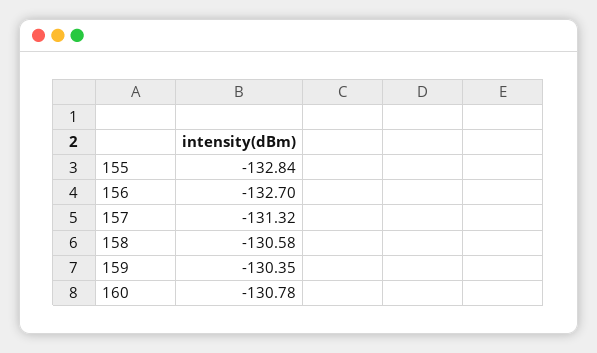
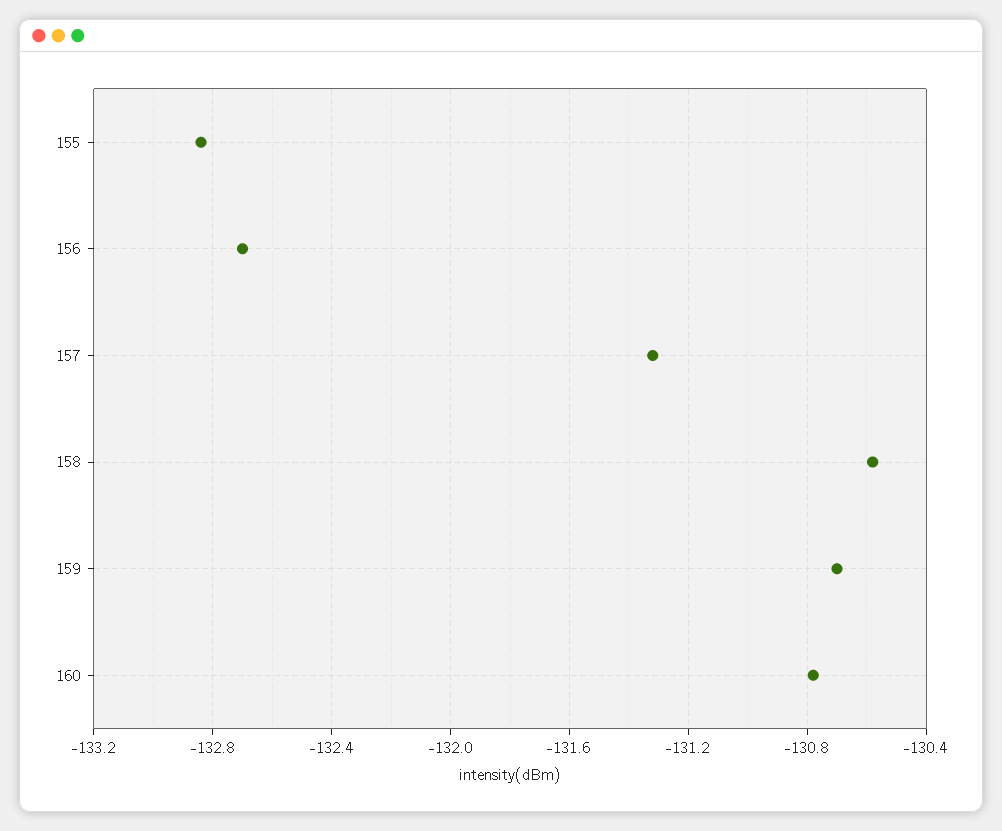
  {
    "155": -132.84,
    "156": -132.7,
    "157": -131.32,
    "158": -130.58,
-   "159": -130.35,
+   "159": -130.7,
    "160": -130.78
  }

